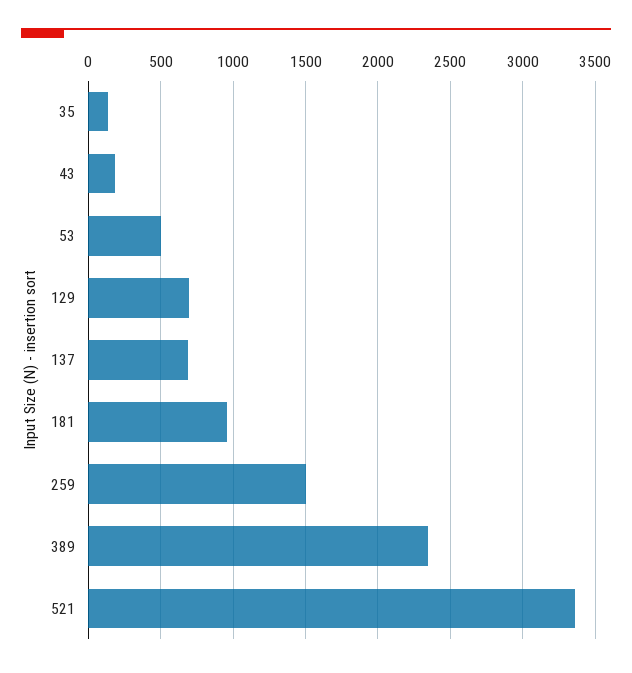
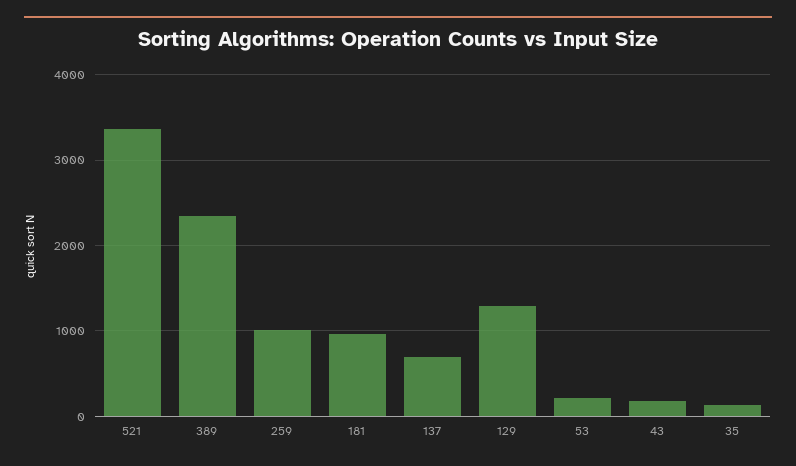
  {
    "35": 150,
    "43": 200,
-   "53": 500,
+   "53": 200,
-   "129": 700,
+   "129": 1300,
    "137": 700,
    "181": 950,
-   "259": 1500,
+   "259": 1000,
    "389": 2350,
    "521": 3350
  }

